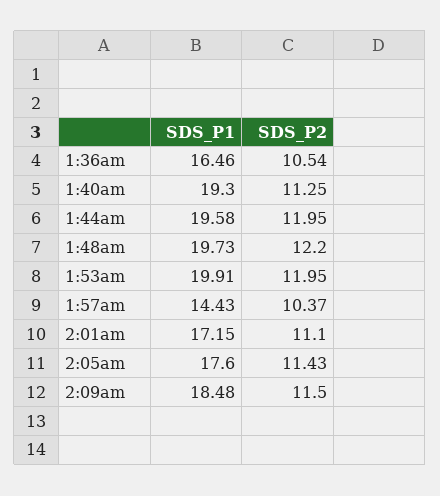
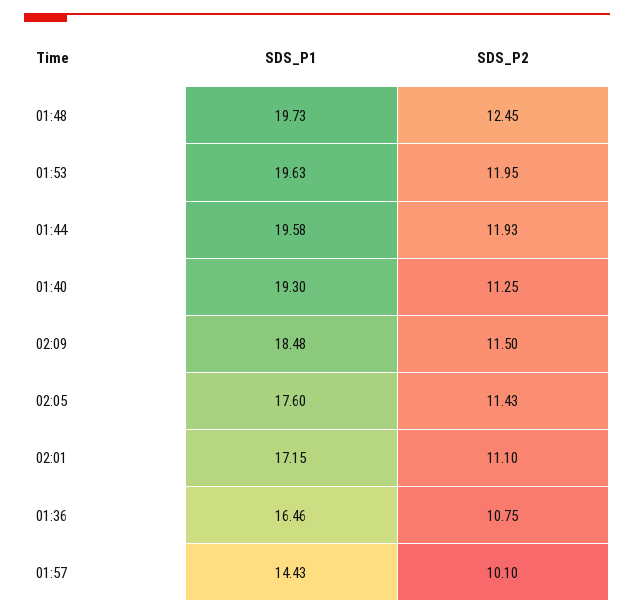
  {
    "SDS_P1": {
      "1:36am": 16.46,
      "1:40am": 19.3,
      "1:44am": 19.58,
      "1:48am": 19.73,
-     "1:53am": 19.91,
+     "1:53am": 19.63,
      "1:57am": 14.43,
      "2:01am": 17.15,
      "2:05am": 17.6,
      "2:09am": 18.48
    },
    "SDS_P2": {
-     "1:36am": 10.54,
+     "1:36am": 10.75,
      "1:40am": 11.25,
-     "1:44am": 11.95,
+     "1:44am": 11.93,
-     "1:48am": 12.2,
+     "1:48am": 12.45,
      "1:53am": 11.95,
-     "1:57am": 10.37,
+     "1:57am": 10.1,
      "2:01am": 11.1,
      "2:05am": 11.43,
      "2:09am": 11.5
    }
  }

